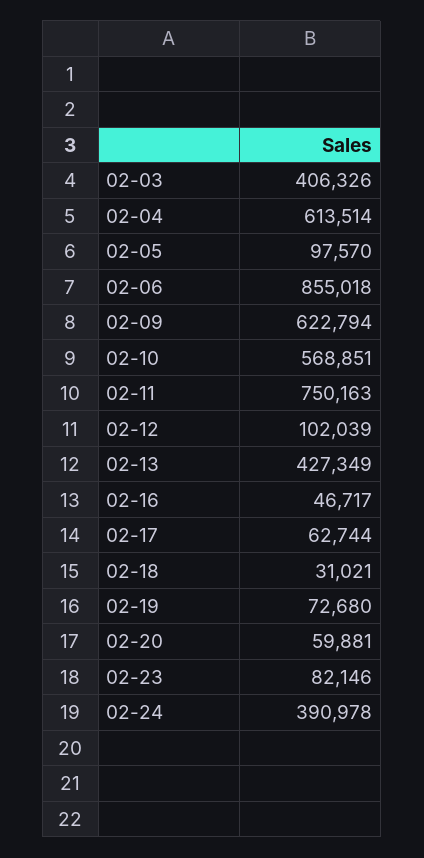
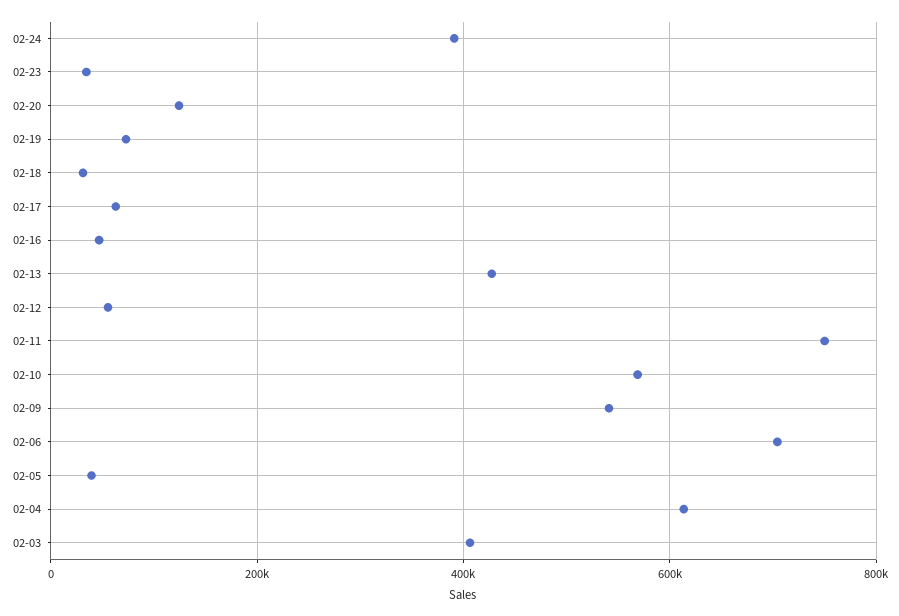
  {
    "02-03": 406326,
    "02-04": 613514,
-   "02-05": 97570,
+   "02-05": 40000,
-   "02-06": 855018,
+   "02-06": 700000,
-   "02-09": 622794,
+   "02-09": 540000,
    "02-10": 568851,
    "02-11": 750163,
-   "02-12": 102039,
+   "02-12": 60000,
    "02-13": 427349,
    "02-16": 46717,
    "02-17": 62744,
    "02-18": 31021,
    "02-19": 72680,
-   "02-20": 59881,
+   "02-20": 120000,
-   "02-23": 82146,
+   "02-23": 40000,
    "02-24": 390978
  }

